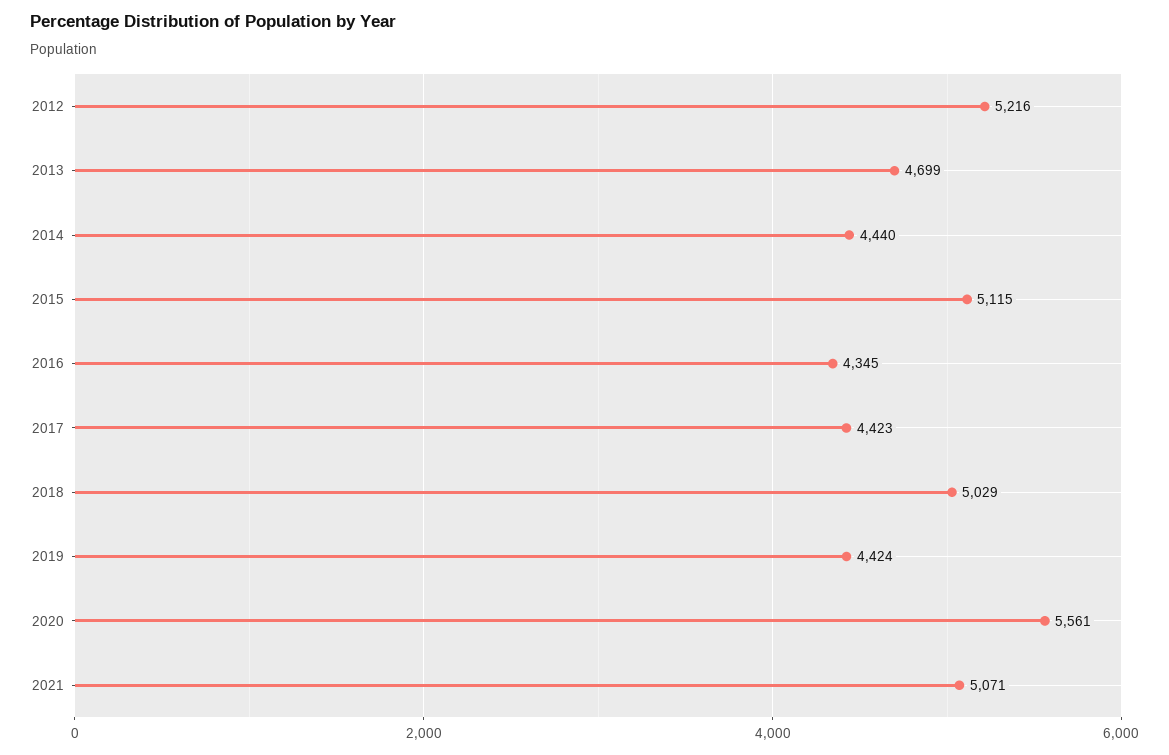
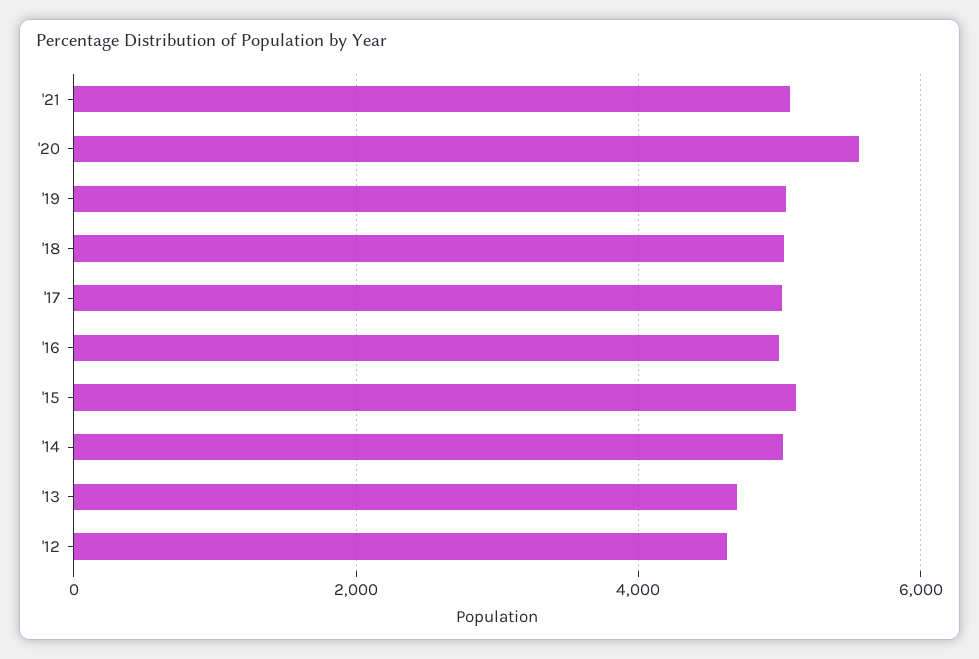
  {
-   "2012": 5216,
+   "2012": 4600,
    "2013": 4699,
-   "2014": 4440,
+   "2014": 5000,
    "2015": 5115,
-   "2016": 4345,
+   "2016": 5000,
-   "2017": 4423,
+   "2017": 5000,
    "2018": 5029,
-   "2019": 4424,
+   "2019": 5000,
    "2020": 5561,
    "2021": 5071
  }

